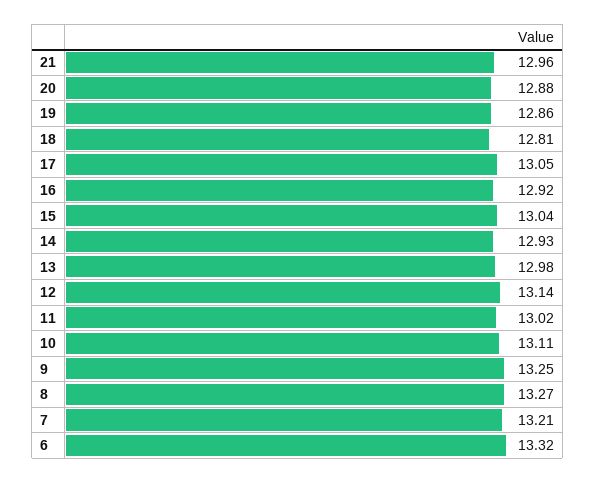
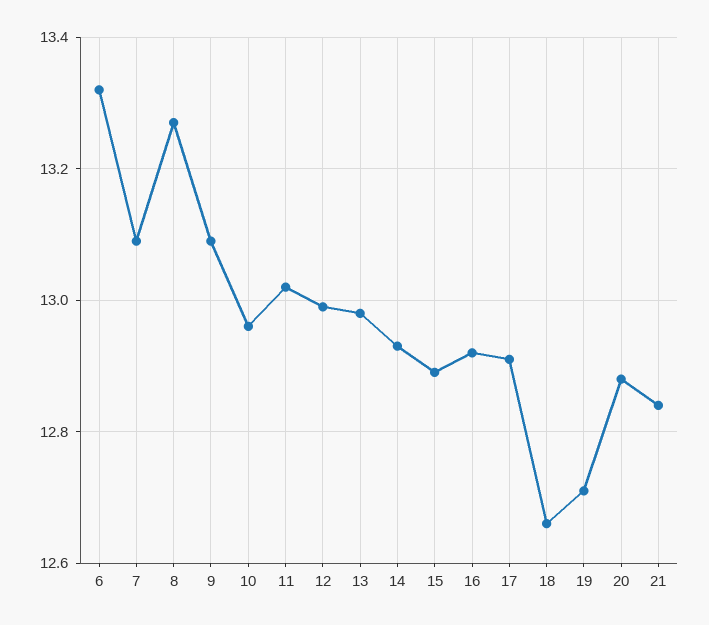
  {
-   "21": 12.96,
+   "21": 12.85,
    "20": 12.88,
-   "19": 12.86,
+   "19": 12.7,
-   "18": 12.81,
+   "18": 12.65,
-   "17": 13.05,
+   "17": 12.9,
    "16": 12.92,
-   "15": 13.04,
+   "15": 12.9,
    "14": 12.93,
    "13": 12.98,
-   "12": 13.14,
+   "12": 13,
    "11": 13.02,
-   "10": 13.11,
+   "10": 12.95,
-   "9": 13.25,
+   "9": 13.1,
    "8": 13.27,
-   "7": 13.21,
+   "7": 13.1,
    "6": 13.32
  }

